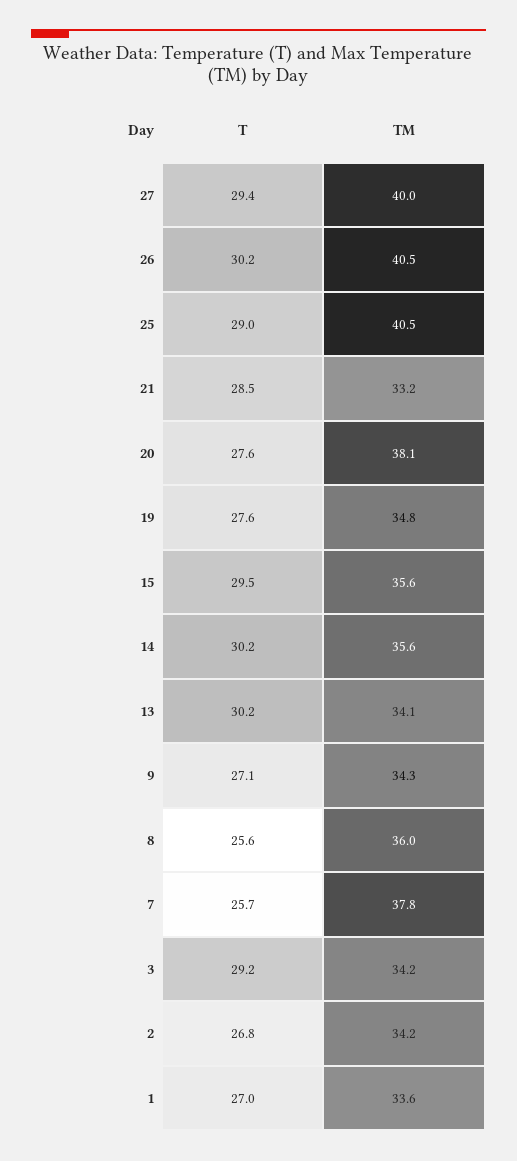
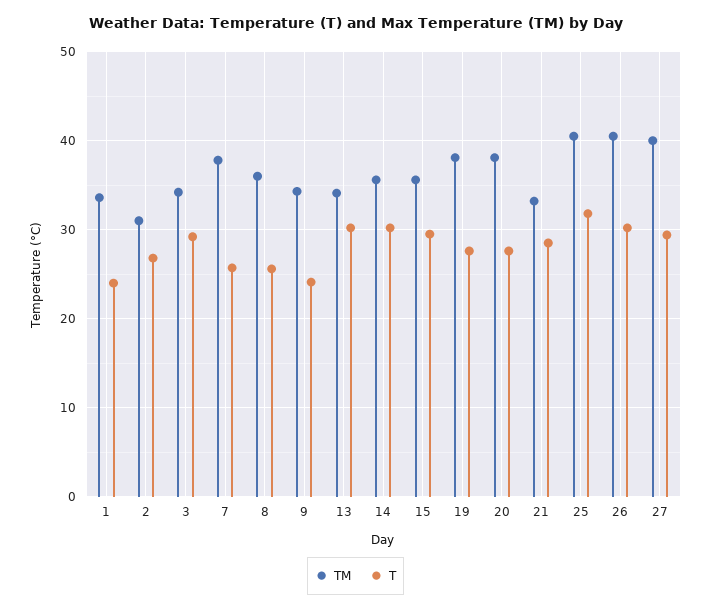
  {
    "T": {
      "27": 29.4,
      "26": 30.2,
-     "25": 29,
+     "25": 32,
      "21": 28.5,
      "20": 27.6,
      "19": 27.6,
      "15": 29.5,
      "14": 30.2,
      "13": 30.2,
-     "9": 27.1,
+     "9": 24,
      "8": 25.6,
      "7": 25.7,
      "3": 29.2,
      "2": 26.8,
-     "1": 27
+     "1": 24
    },
    "TM": {
      "27": 40,
      "26": 40.5,
      "25": 40.5,
      "21": 33.2,
      "20": 38.1,
-     "19": 34.8,
+     "19": 38,
      "15": 35.6,
      "14": 35.6,
      "13": 34.1,
      "9": 34.3,
      "8": 36,
      "7": 37.8,
      "3": 34.2,
-     "2": 34.2,
+     "2": 31,
      "1": 33.6
    }
  }

